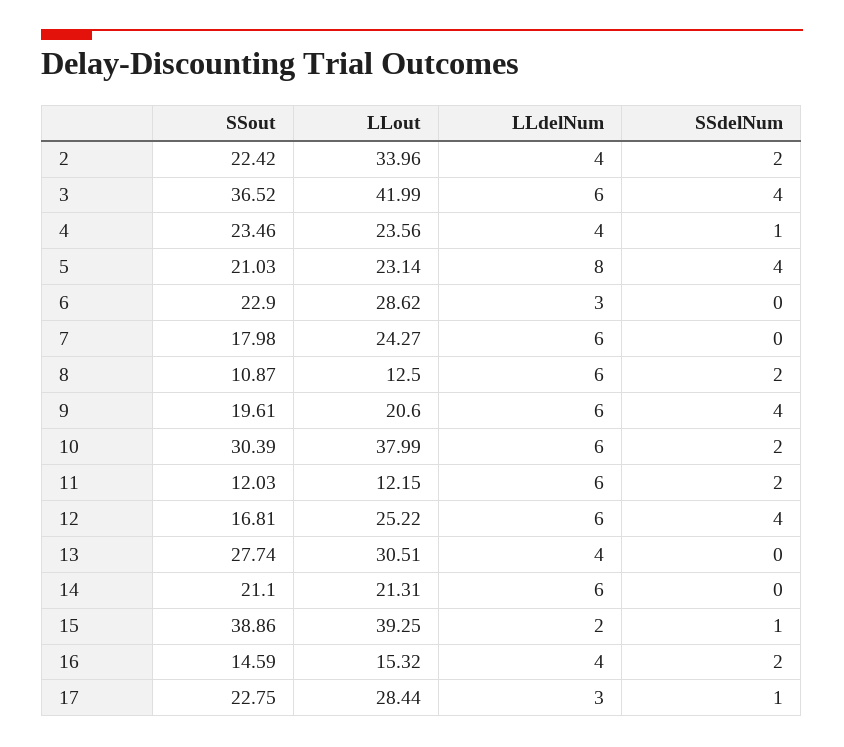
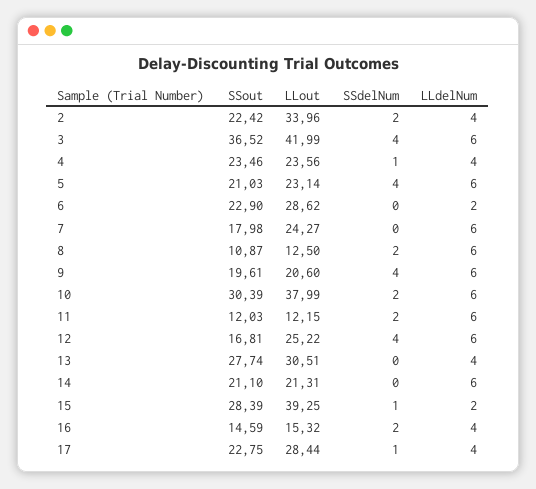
  {
    "SSout": {
      "2": 22.42,
      "3": 36.52,
      "4": 23.46,
      "5": 21.03,
      "6": 22.9,
      "7": 17.98,
      "8": 10.87,
      "9": 19.61,
      "10": 30.39,
      "11": 12.03,
      "12": 16.81,
      "13": 27.74,
      "14": 21.1,
-     "15": 38.86,
+     "15": 28.39,
      "16": 14.59,
      "17": 22.75
    },
    "LLout": {
      "2": 33.96,
      "3": 41.99,
      "4": 23.56,
      "5": 23.14,
      "6": 28.62,
      "7": 24.27,
      "8": 12.5,
      "9": 20.6,
      "10": 37.99,
      "11": 12.15,
      "12": 25.22,
      "13": 30.51,
      "14": 21.31,
      "15": 39.25,
      "16": 15.32,
      "17": 28.44
    },
    "LLdelNum": {
      "2": 4,
      "3": 6,
      "4": 4,
-     "5": 8,
+     "5": 6,
-     "6": 3,
+     "6": 2,
      "7": 6,
      "8": 6,
      "9": 6,
      "10": 6,
      "11": 6,
      "12": 6,
      "13": 4,
      "14": 6,
      "15": 2,
      "16": 4,
-     "17": 3
+     "17": 4
    },
    "SSdelNum": {
      "2": 2,
      "3": 4,
      "4": 1,
      "5": 4,
      "6": 0,
      "7": 0,
      "8": 2,
      "9": 4,
      "10": 2,
      "11": 2,
      "12": 4,
      "13": 0,
      "14": 0,
      "15": 1,
      "16": 2,
      "17": 1
    }
  }

